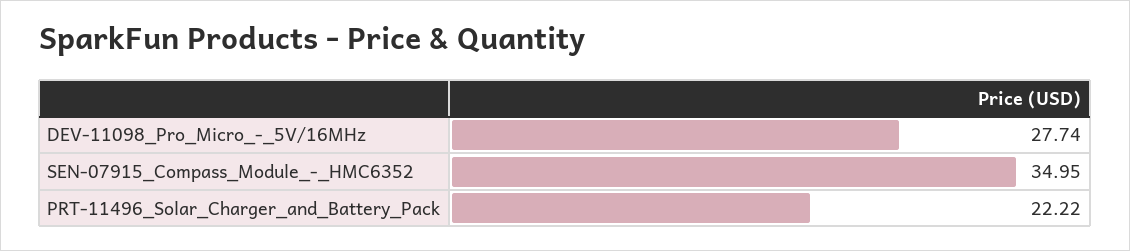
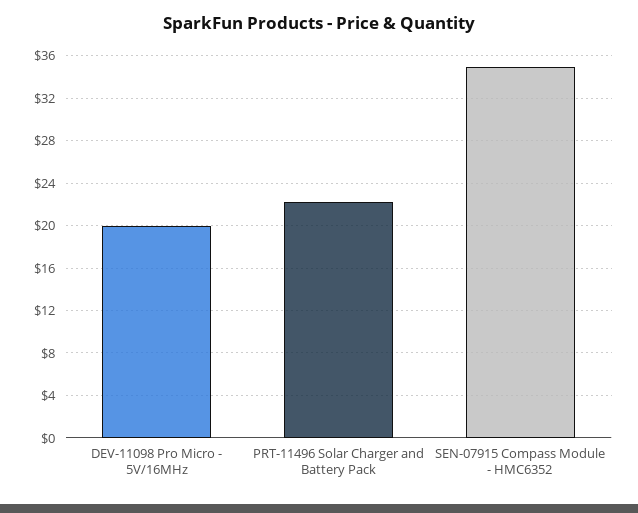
  {
-   "DEV-11098_Pro_Micro_-_5V/16MHz": 27.74,
+   "DEV-11098_Pro_Micro_-_5V/16MHz": 20,
    "SEN-07915_Compass_Module_-_HMC6352": 34.95,
    "PRT-11496_Solar_Charger_and_Battery_Pack": 22.22
  }

